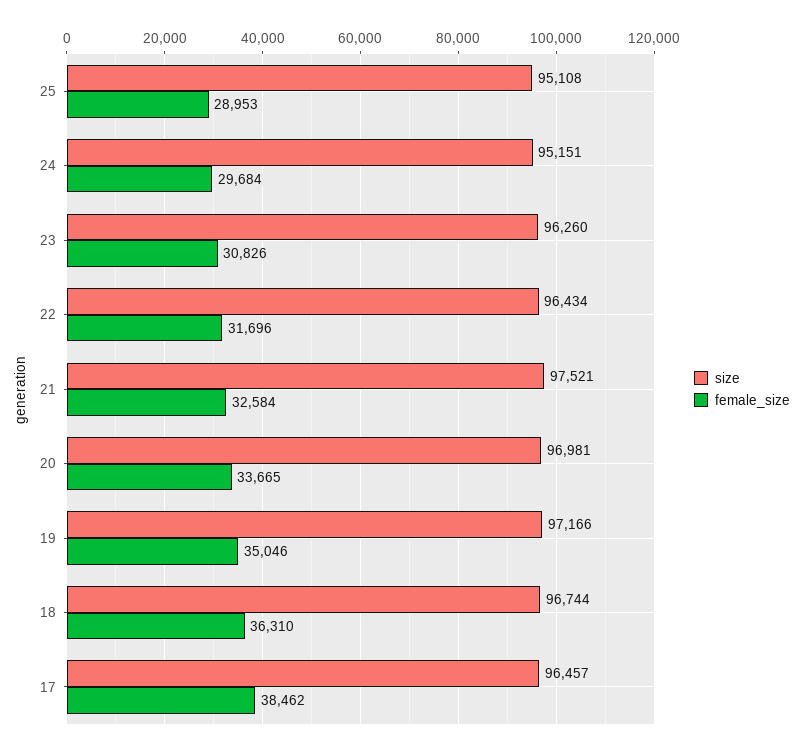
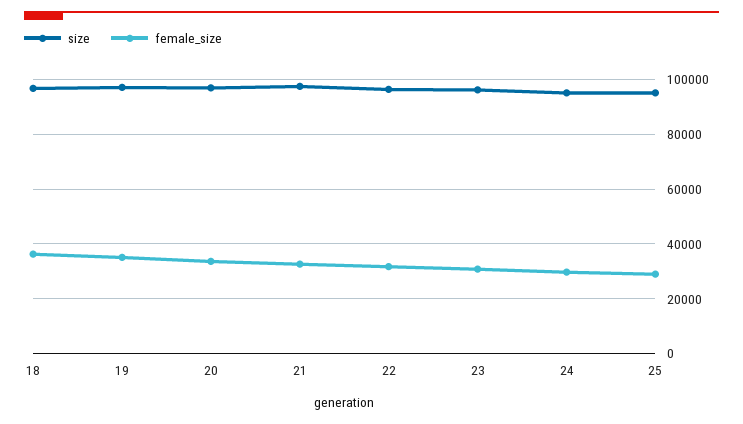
  {
    "size": {
      "25": 95108,
      "24": 95151,
      "23": 96260,
      "22": 96434,
      "21": 97521,
      "20": 96981,
      "19": 97166,
-     "18": 96744,
+     "18": 96744
-     "17": 96457
    },
    "female_size": {
      "25": 28953,
      "24": 29684,
      "23": 30826,
      "22": 31696,
      "21": 32584,
      "20": 33665,
      "19": 35046,
-     "18": 36310,
+     "18": 36310
-     "17": 38462
    }
  }

